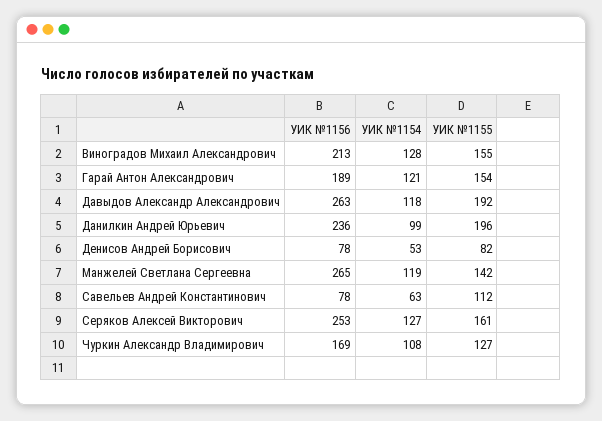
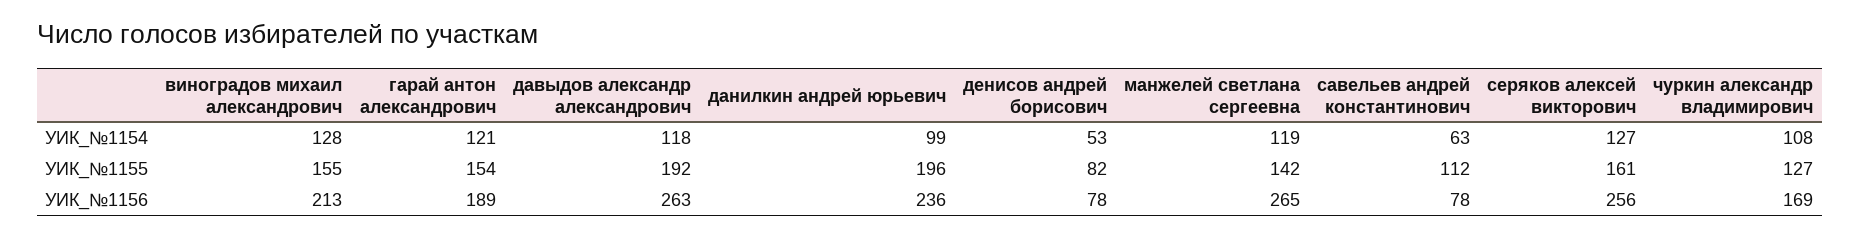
  {
    "УИК №1156": {
      "Виноградов Михаил Александрович": 213,
      "Гарай Антон Александрович": 189,
      "Давыдов Александр Александрович": 263,
      "Данилкин Андрей Юрьевич": 236,
      "Денисов Андрей Борисович": 78,
      "Манжелей Светлана Сергеевна": 265,
      "Савельев Андрей Константинович": 78,
-     "Серяков Алексей Викторович": 253,
+     "Серяков Алексей Викторович": 256,
      "Чуркин Александр Владимирович": 169
    },
    "УИК №1154": {
      "Виноградов Михаил Александрович": 128,
      "Гарай Антон Александрович": 121,
      "Давыдов Александр Александрович": 118,
      "Данилкин Андрей Юрьевич": 99,
      "Денисов Андрей Борисович": 53,
      "Манжелей Светлана Сергеевна": 119,
      "Савельев Андрей Константинович": 63,
      "Серяков Алексей Викторович": 127,
      "Чуркин Александр Владимирович": 108
    },
    "УИК №1155": {
      "Виноградов Михаил Александрович": 155,
      "Гарай Антон Александрович": 154,
      "Давыдов Александр Александрович": 192,
      "Данилкин Андрей Юрьевич": 196,
      "Денисов Андрей Борисович": 82,
      "Манжелей Светлана Сергеевна": 142,
      "Савельев Андрей Константинович": 112,
      "Серяков Алексей Викторович": 161,
      "Чуркин Александр Владимирович": 127
    }
  }

